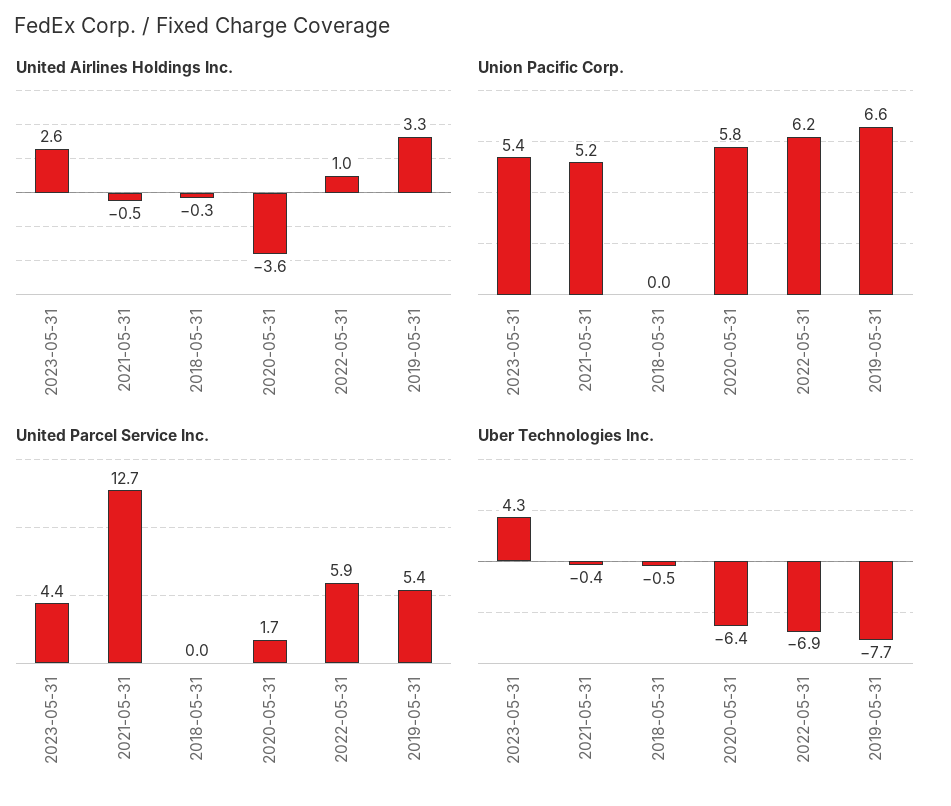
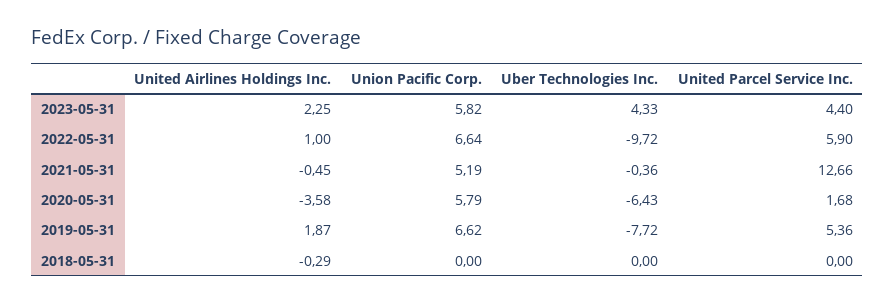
  {
    "United Airlines Holdings Inc.": {
-     "2023-05-31": 2.6,
+     "2023-05-31": 2.25,
      "2021-05-31": -0.45,
      "2018-05-31": -0.29,
      "2020-05-31": -3.58,
      "2022-05-31": 1,
-     "2019-05-31": 3.3
+     "2019-05-31": 1.87
    },
    "Union Pacific Corp.": {
-     "2023-05-31": 5.4,
+     "2023-05-31": 5.82,
      "2021-05-31": 5.19,
      "2018-05-31": 0,
      "2020-05-31": 5.79,
-     "2022-05-31": 6.2,
+     "2022-05-31": 6.64,
      "2019-05-31": 6.62
    },
    "United Parcel Service Inc.": {
      "2023-05-31": 4.4,
      "2021-05-31": 12.66,
      "2018-05-31": 0,
      "2020-05-31": 1.68,
      "2022-05-31": 5.9,
      "2019-05-31": 5.36
    },
    "Uber Technologies Inc.": {
      "2023-05-31": 4.33,
      "2021-05-31": -0.36,
-     "2018-05-31": -0.5,
+     "2018-05-31": 0,
      "2020-05-31": -6.43,
-     "2022-05-31": -6.9,
+     "2022-05-31": -9.72,
      "2019-05-31": -7.72
    }
  }

